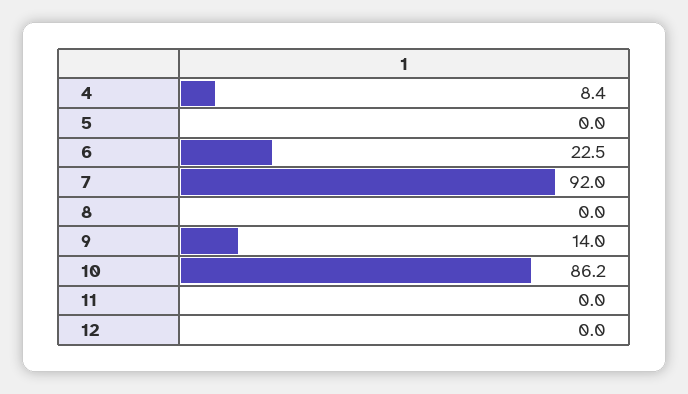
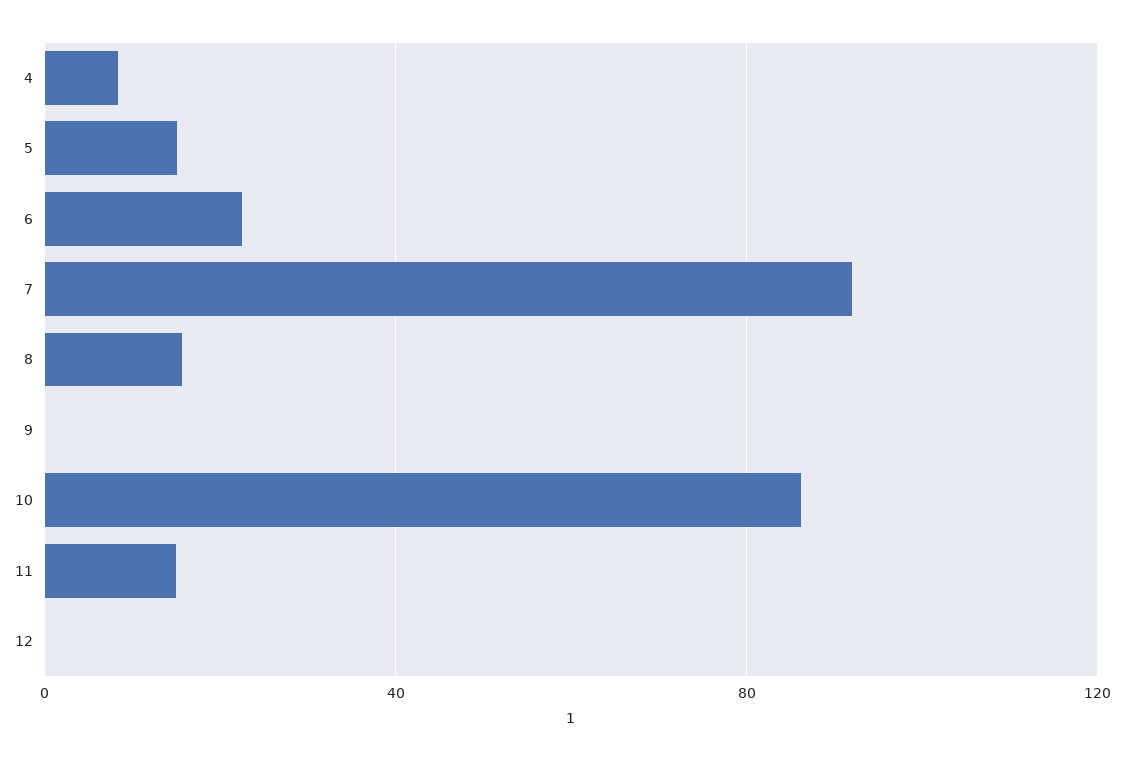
  {
    "4": 8.4,
-   "5": 0,
+   "5": 15,
    "6": 22.5,
    "7": 92,
-   "8": 0,
+   "8": 15,
-   "9": 14,
+   "9": 0,
    "10": 86.2,
-   "11": 0,
+   "11": 15,
    "12": 0
  }

